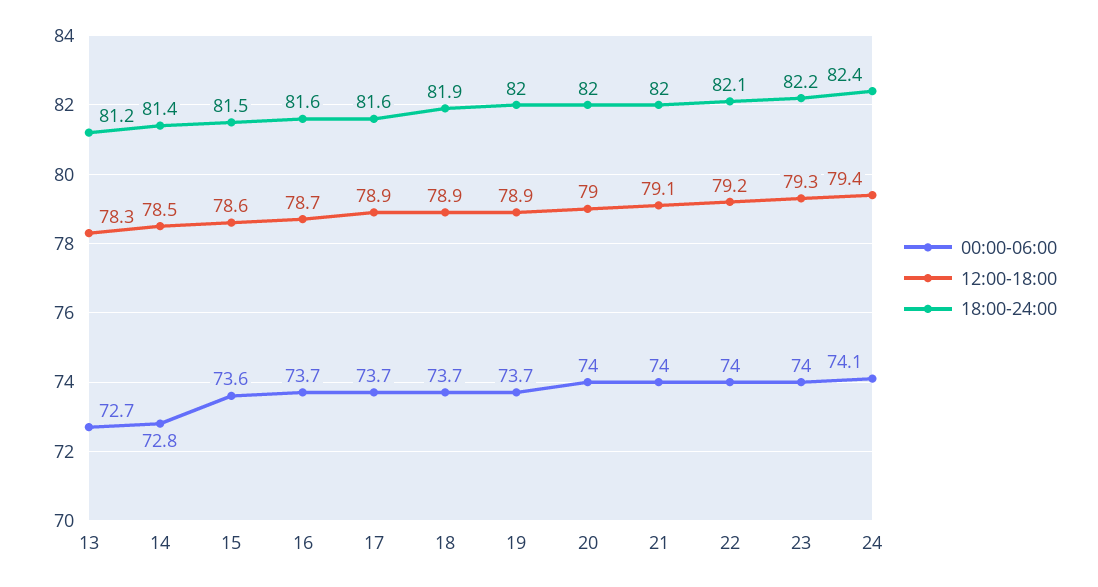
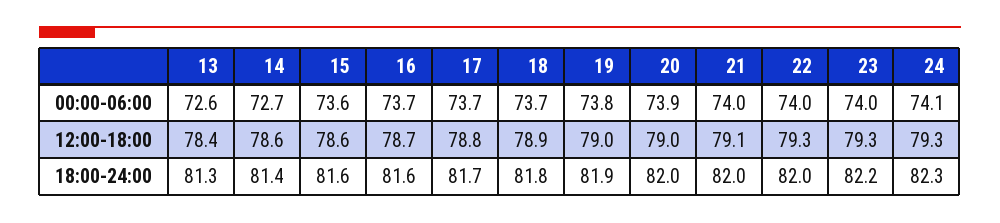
  {
    "00:00-06:00": {
-     "13": 72.7,
+     "13": 72.6,
-     "14": 72.8,
+     "14": 72.7,
      "15": 73.6,
      "16": 73.7,
      "17": 73.7,
      "18": 73.7,
-     "19": 73.7,
+     "19": 73.8,
-     "20": 74,
+     "20": 73.9,
      "21": 74,
      "22": 74,
      "23": 74,
      "24": 74.1
    },
    "12:00-18:00": {
-     "13": 78.3,
+     "13": 78.4,
-     "14": 78.5,
+     "14": 78.6,
      "15": 78.6,
      "16": 78.7,
-     "17": 78.9,
+     "17": 78.8,
      "18": 78.9,
-     "19": 78.9,
+     "19": 79,
      "20": 79,
      "21": 79.1,
-     "22": 79.2,
+     "22": 79.3,
      "23": 79.3,
-     "24": 79.4
+     "24": 79.3
    },
    "18:00-24:00": {
-     "13": 81.2,
+     "13": 81.3,
      "14": 81.4,
-     "15": 81.5,
+     "15": 81.6,
      "16": 81.6,
-     "17": 81.6,
+     "17": 81.7,
-     "18": 81.9,
+     "18": 81.8,
-     "19": 82,
+     "19": 81.9,
      "20": 82,
      "21": 82,
-     "22": 82.1,
+     "22": 82,
      "23": 82.2,
-     "24": 82.4
+     "24": 82.3
    }
  }

